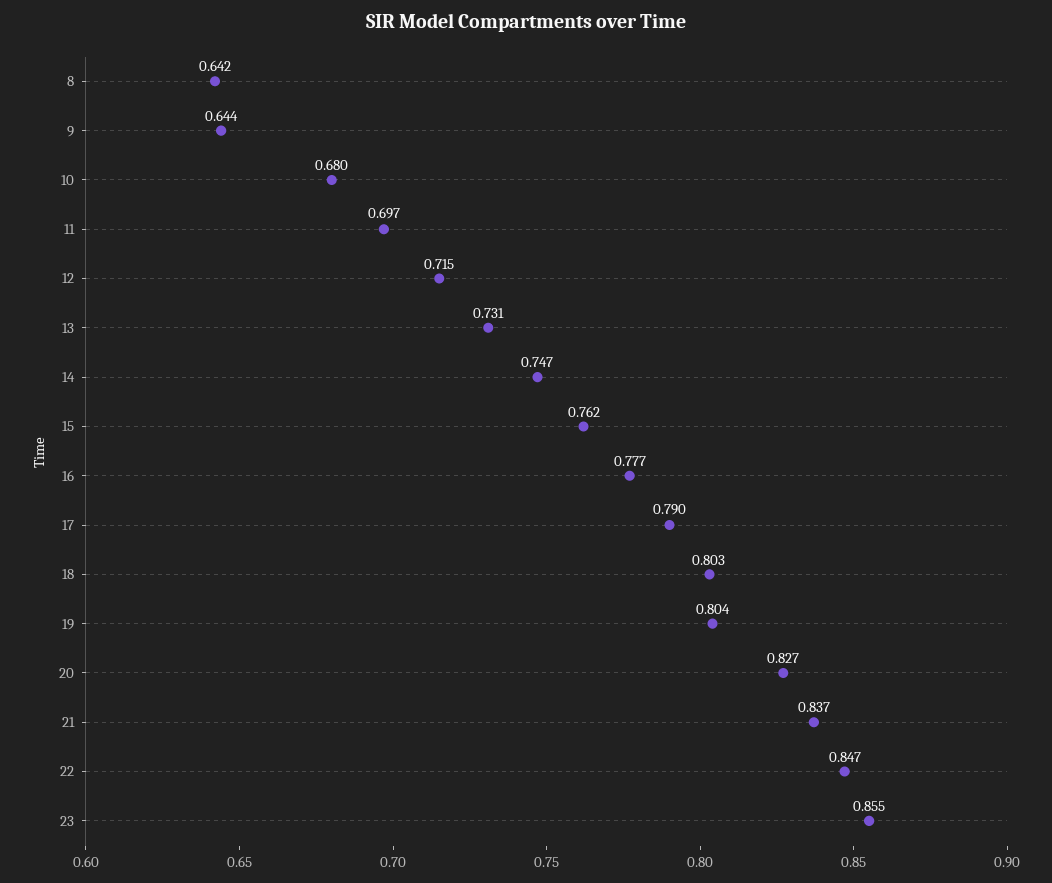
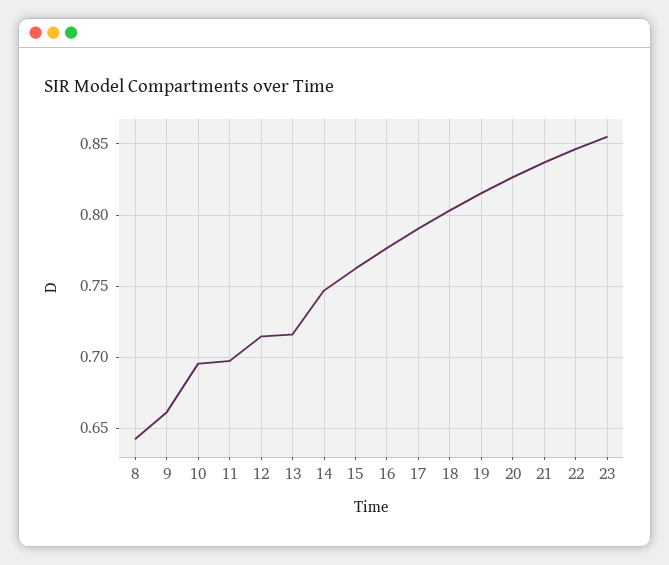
  {
    "8": 0.642,
-   "9": 0.644,
+   "9": 0.66,
-   "10": 0.68,
+   "10": 0.695,
    "11": 0.697,
    "12": 0.715,
-   "13": 0.731,
+   "13": 0.715,
    "14": 0.747,
    "15": 0.762,
    "16": 0.777,
    "17": 0.79,
    "18": 0.803,
-   "19": 0.804,
+   "19": 0.815,
    "20": 0.827,
    "21": 0.837,
    "22": 0.847,
    "23": 0.855
  }

